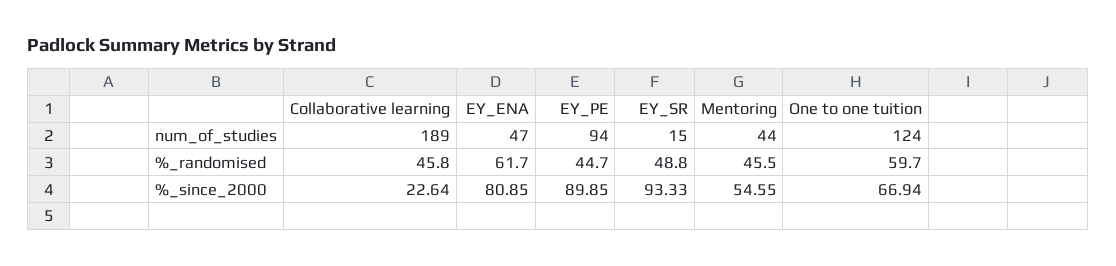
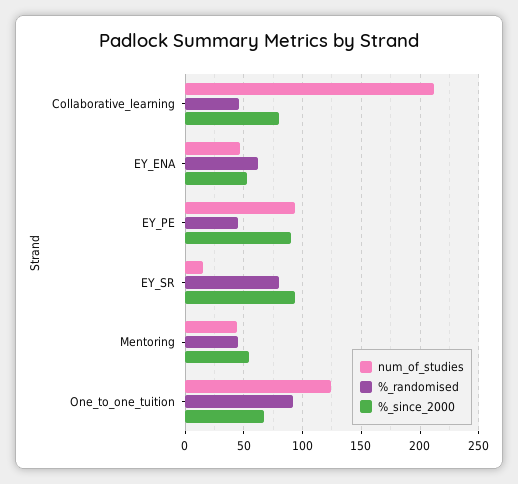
  {
    "num_of_studies": {
-     "Collaborative learning": 189,
+     "Collaborative learning": 210,
      "EY_ENA": 47,
      "EY_PE": 94,
      "EY_SR": 15,
      "Mentoring": 44,
      "One to one tuition": 124
    },
    "%_randomised": {
      "Collaborative learning": 45.8,
      "EY_ENA": 61.7,
      "EY_PE": 44.7,
-     "EY_SR": 48.8,
+     "EY_SR": 80,
      "Mentoring": 45.5,
-     "One to one tuition": 59.7
+     "One to one tuition": 90
    },
    "%_since_2000": {
-     "Collaborative learning": 22.64,
+     "Collaborative learning": 80,
-     "EY_ENA": 80.85,
+     "EY_ENA": 50,
      "EY_PE": 89.85,
      "EY_SR": 93.33,
      "Mentoring": 54.55,
      "One to one tuition": 66.94
    }
  }

